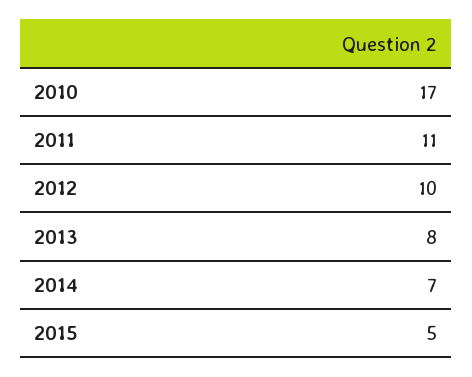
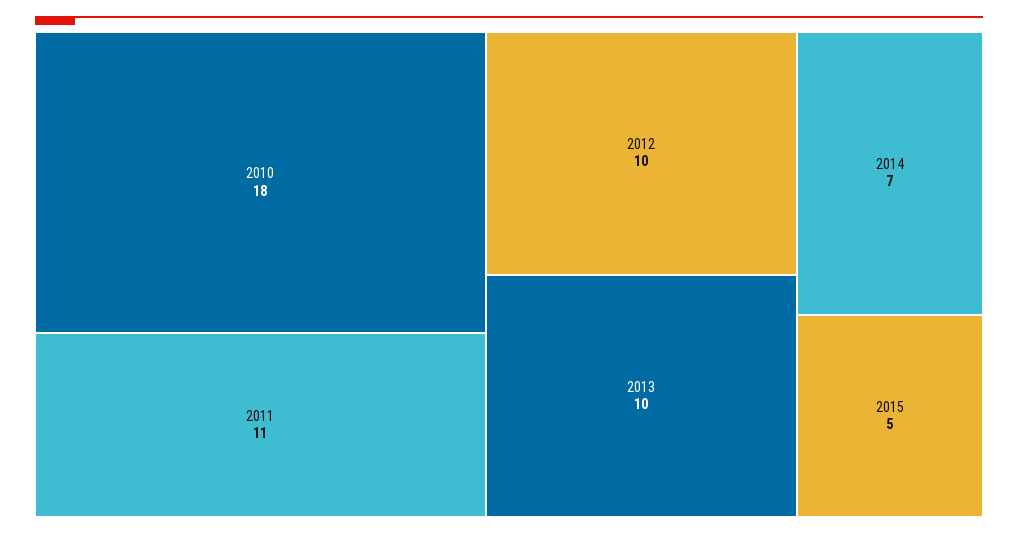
  {
-   "2010": 17,
+   "2010": 18,
    "2011": 11,
    "2012": 10,
-   "2013": 8,
+   "2013": 10,
    "2014": 7,
    "2015": 5
  }

